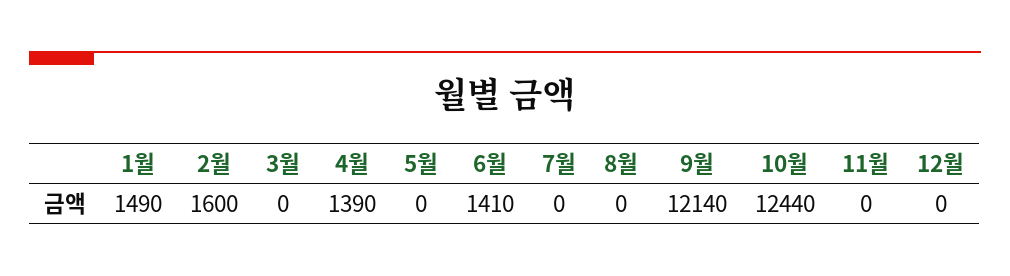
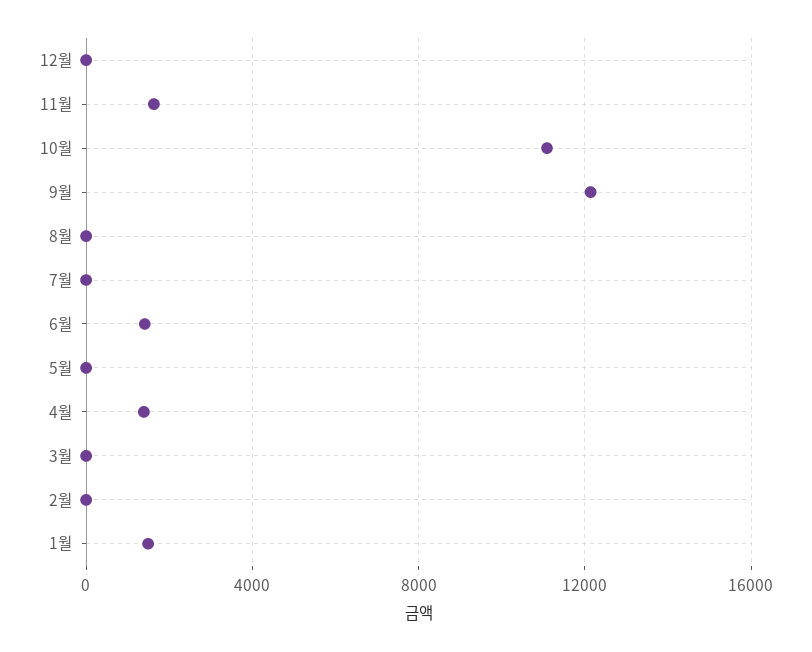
  {
    "1월": 1490,
-   "2월": 1600,
+   "2월": 0,
    "3월": 0,
    "4월": 1390,
    "5월": 0,
    "6월": 1410,
    "7월": 0,
    "8월": 0,
    "9월": 12140,
-   "10월": 12440,
+   "10월": 11000,
-   "11월": 0,
+   "11월": 1500,
    "12월": 0
  }

